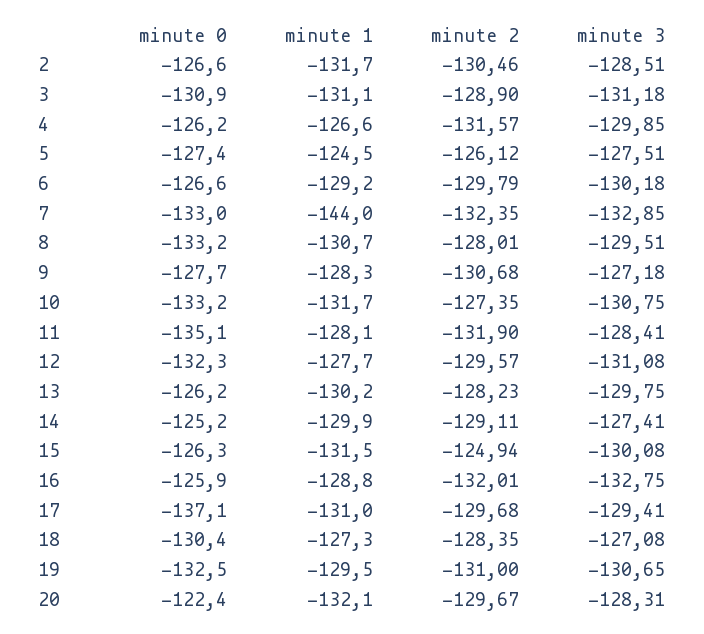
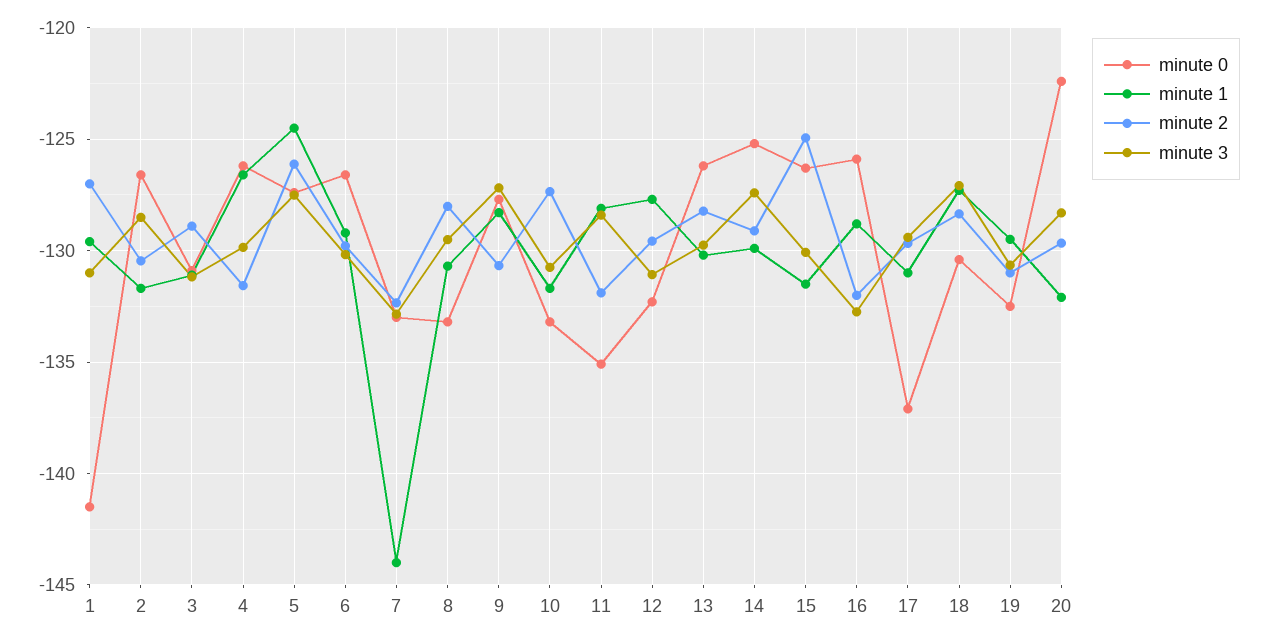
  {
    "minute 0": {
      "2": -126.6,
      "3": -130.9,
      "4": -126.2,
      "5": -127.4,
      "6": -126.6,
      "7": -133,
      "8": -133.2,
      "9": -127.7,
      "10": -133.2,
      "11": -135.1,
      "12": -132.3,
      "13": -126.2,
      "14": -125.2,
      "15": -126.3,
      "16": -125.9,
      "17": -137.1,
      "18": -130.4,
      "19": -132.5,
-     "20": -122.4
+     "20": -122.4,
+     "1": -141.5
    },
    "minute 1": {
      "2": -131.7,
      "3": -131.1,
      "4": -126.6,
      "5": -124.5,
      "6": -129.2,
      "7": -144,
      "8": -130.7,
      "9": -128.3,
      "10": -131.7,
      "11": -128.1,
      "12": -127.7,
      "13": -130.2,
      "14": -129.9,
      "15": -131.5,
      "16": -128.8,
      "17": -131,
      "18": -127.3,
      "19": -129.5,
-     "20": -132.1
+     "20": -132.1,
+     "1": -129.5
    },
    "minute 2": {
      "2": -130.46,
      "3": -128.9,
      "4": -131.57,
      "5": -126.12,
      "6": -129.79,
      "7": -132.35,
      "8": -128.01,
      "9": -130.68,
      "10": -127.35,
      "11": -131.9,
      "12": -129.57,
      "13": -128.23,
      "14": -129.11,
      "15": -124.94,
      "16": -132.01,
      "17": -129.68,
      "18": -128.35,
      "19": -131,
-     "20": -129.67
+     "20": -129.67,
+     "1": -127
    },
    "minute 3": {
      "2": -128.51,
      "3": -131.18,
      "4": -129.85,
      "5": -127.51,
      "6": -130.18,
      "7": -132.85,
      "8": -129.51,
      "9": -127.18,
      "10": -130.75,
      "11": -128.41,
      "12": -131.08,
      "13": -129.75,
      "14": -127.41,
      "15": -130.08,
      "16": -132.75,
      "17": -129.41,
      "18": -127.08,
      "19": -130.65,
-     "20": -128.31
+     "20": -128.31,
+     "1": -131
    }
  }

